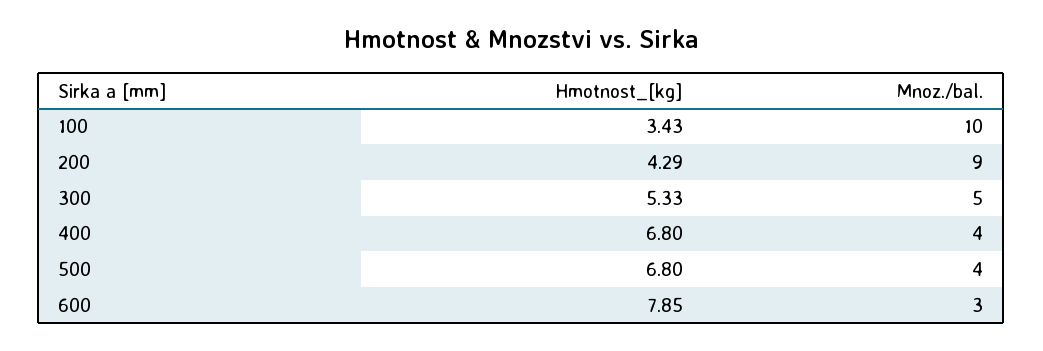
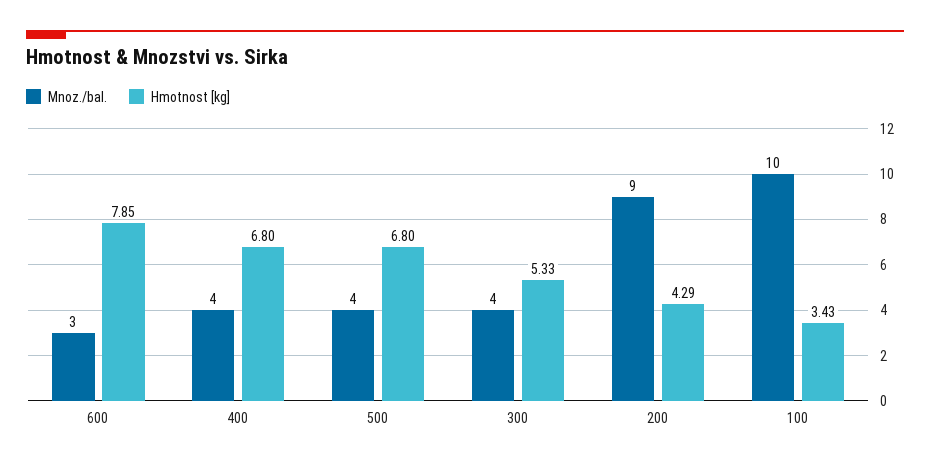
  {
    "Hmotnost_[kg]": {
      "100": 3.43,
      "200": 4.29,
      "300": 5.33,
      "400": 6.8,
      "500": 6.8,
      "600": 7.85
    },
    "Mnoz./bal.": {
      "100": 10,
      "200": 9,
-     "300": 5,
+     "300": 4,
      "400": 4,
      "500": 4,
      "600": 3
    }
  }

